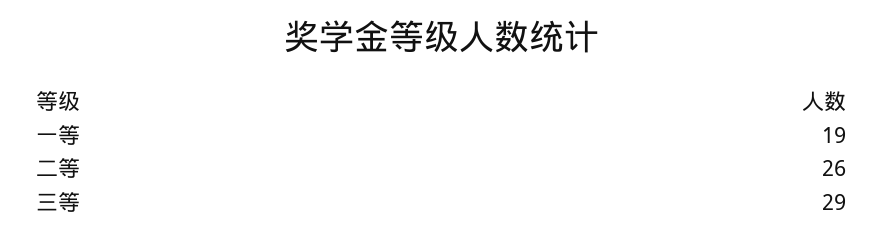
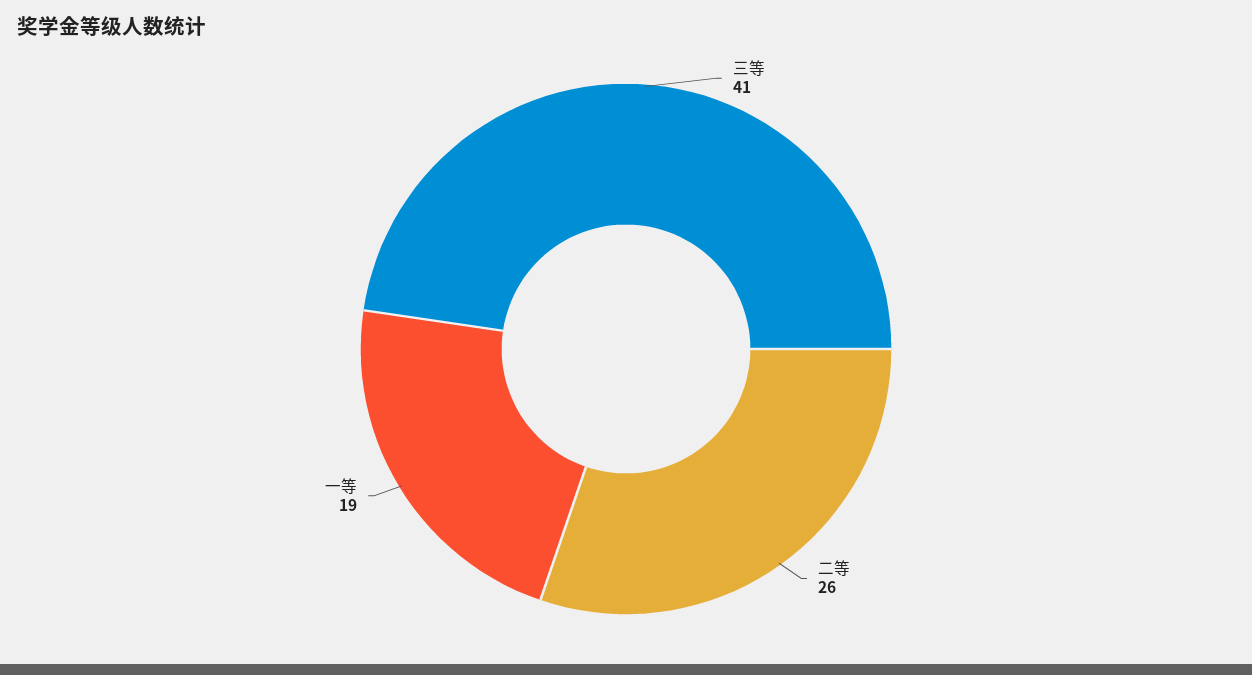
  {
    "一等": 19,
    "二等": 26,
-   "三等": 29
+   "三等": 41
  }

